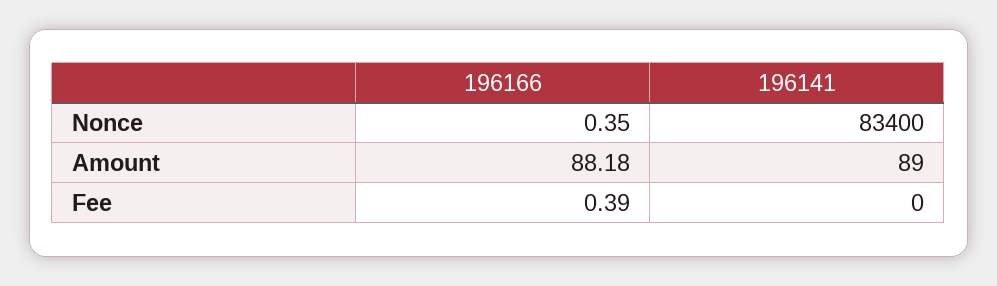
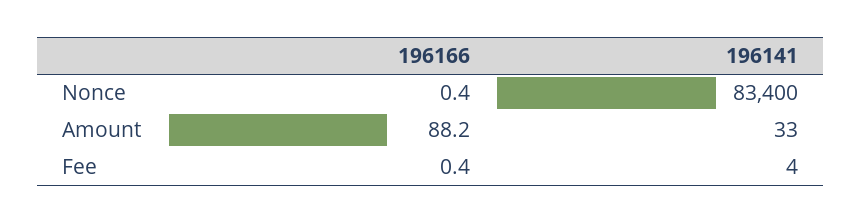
  {
    "196166": {
      "Nonce": 0.35,
      "Amount": 88.18,
      "Fee": 0.39
    },
    "196141": {
      "Nonce": 83400,
-     "Amount": 89,
+     "Amount": 33,
-     "Fee": 0
+     "Fee": 4
    }
  }

